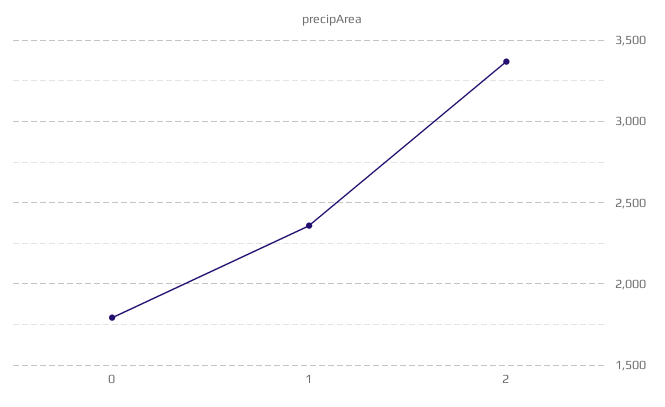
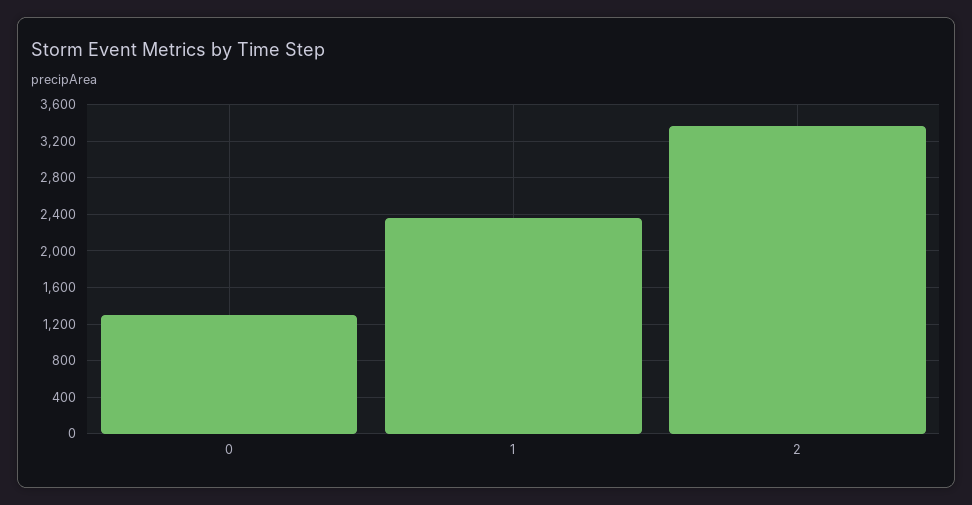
  {
-   "0": 1800,
+   "0": 1300,
    "1": 2350,
    "2": 3350
  }

